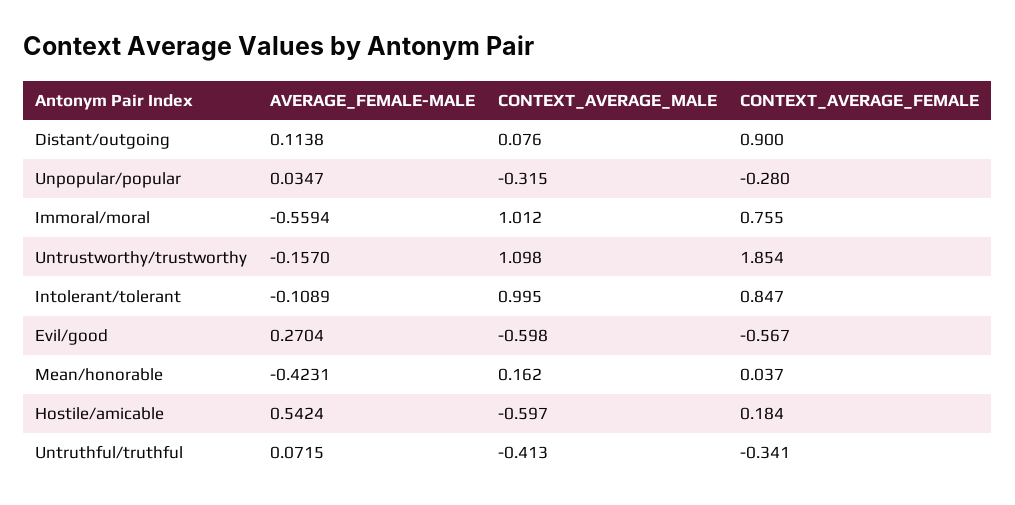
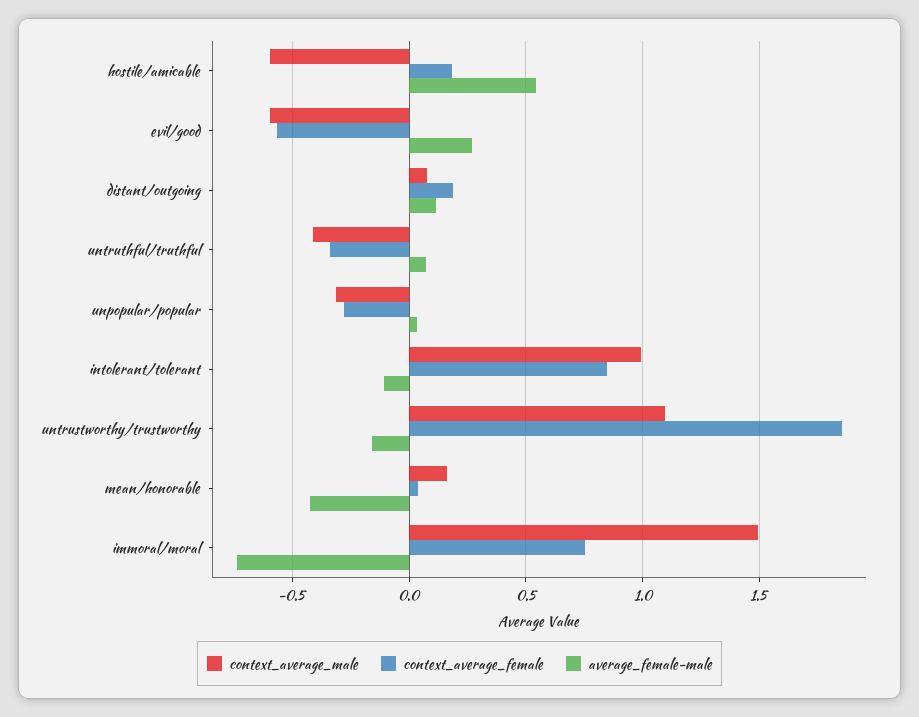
  {
    "AVERAGE_FEMALE-MALE": {
      "Distant/outgoing": 0.1138,
      "Unpopular/popular": 0.0347,
-     "Immoral/moral": -0.5594,
+     "Immoral/moral": -0.75,
      "Untrustworthy/trustworthy": -0.157,
      "Intolerant/tolerant": -0.1089,
      "Evil/good": 0.2704,
      "Mean/honorable": -0.4231,
      "Hostile/amicable": 0.5424,
      "Untruthful/truthful": 0.0715
    },
    "CONTEXT_AVERAGE_MALE": {
      "Distant/outgoing": 0.076,
      "Unpopular/popular": -0.315,
-     "Immoral/moral": 1.012,
+     "Immoral/moral": 1.5,
      "Untrustworthy/trustworthy": 1.098,
      "Intolerant/tolerant": 0.995,
      "Evil/good": -0.598,
      "Mean/honorable": 0.162,
      "Hostile/amicable": -0.597,
      "Untruthful/truthful": -0.413
    },
    "CONTEXT_AVERAGE_FEMALE": {
-     "Distant/outgoing": 0.9,
+     "Distant/outgoing": 0.2,
      "Unpopular/popular": -0.28,
      "Immoral/moral": 0.755,
      "Untrustworthy/trustworthy": 1.854,
      "Intolerant/tolerant": 0.847,
      "Evil/good": -0.567,
      "Mean/honorable": 0.037,
      "Hostile/amicable": 0.184,
      "Untruthful/truthful": -0.341
    }
  }

